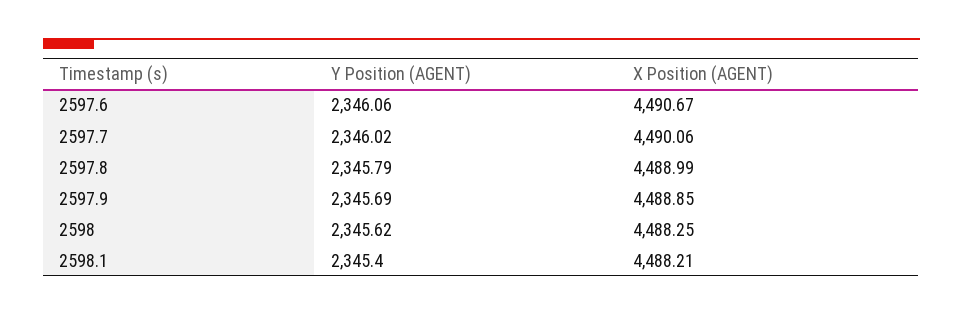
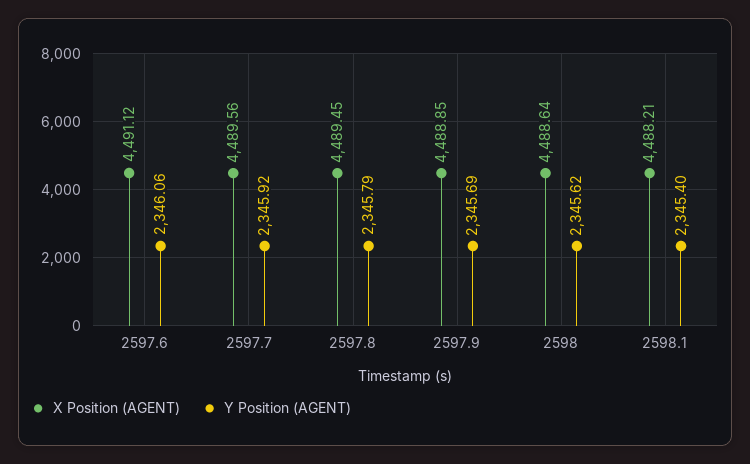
  {
    "Y Position (AGENT)": {
      "2597.6": 2346.06,
-     "2597.7": 2346.02,
+     "2597.7": 2345.92,
      "2597.8": 2345.79,
      "2597.9": 2345.69,
      "2598": 2345.62,
      "2598.1": 2345.4
    },
    "X Position (AGENT)": {
-     "2597.6": 4490.67,
+     "2597.6": 4491.12,
-     "2597.7": 4490.06,
+     "2597.7": 4489.56,
-     "2597.8": 4488.99,
+     "2597.8": 4489.45,
      "2597.9": 4488.85,
-     "2598": 4488.25,
+     "2598": 4488.64,
      "2598.1": 4488.21
    }
  }

